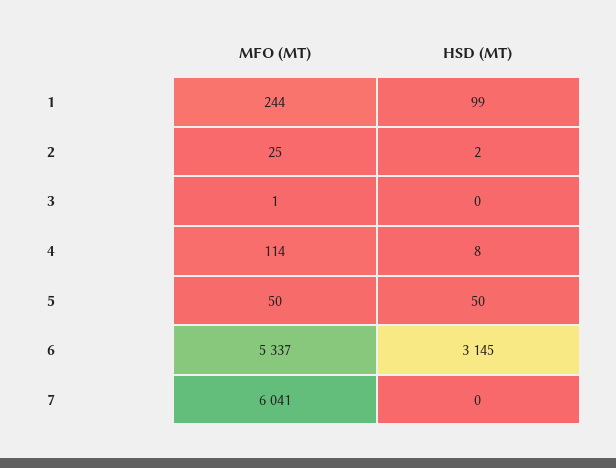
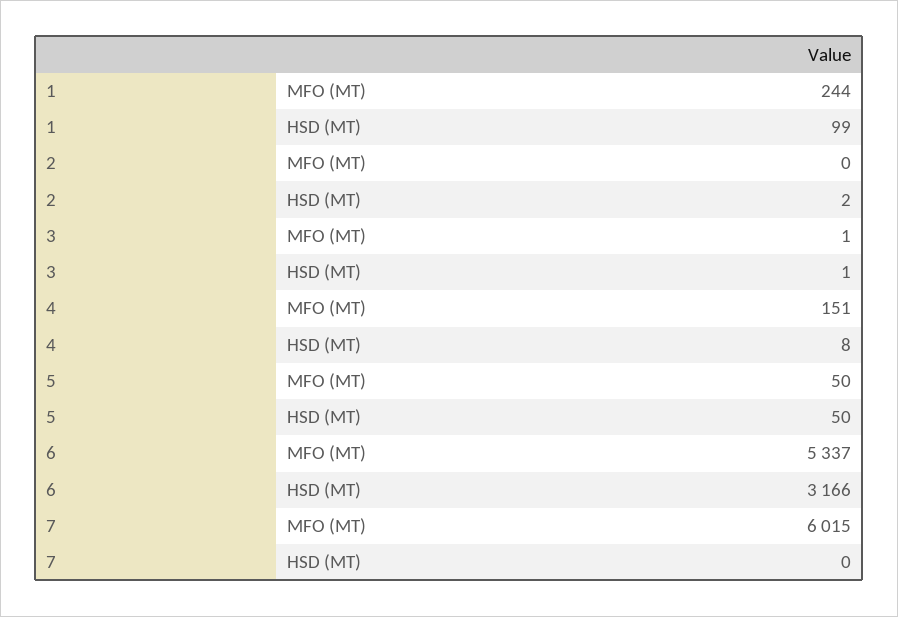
  {
    "MFO (MT)": {
      "1": 244,
-     "2": 25,
+     "2": 0,
      "3": 1,
-     "4": 114,
+     "4": 151,
      "5": 50,
      "6": 5337,
-     "7": 6041
+     "7": 6015
    },
    "HSD (MT)": {
      "1": 99,
      "2": 2,
-     "3": 0,
+     "3": 1,
      "4": 8,
      "5": 50,
-     "6": 3145,
+     "6": 3166,
      "7": 0
    }
  }

